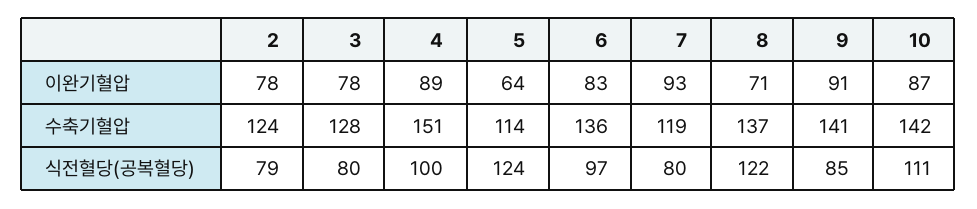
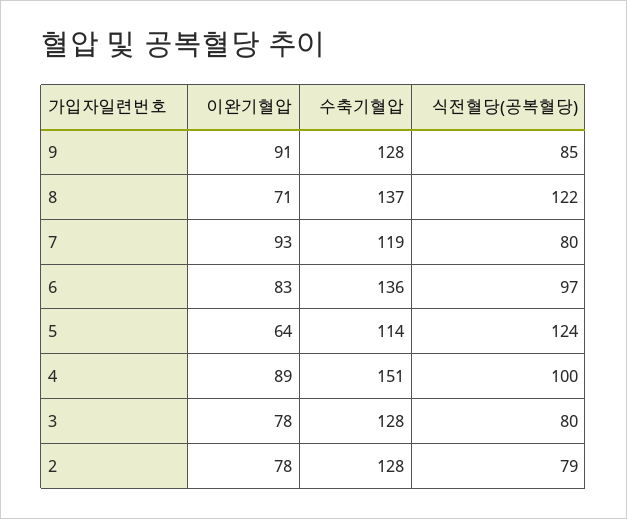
  {
    "2": {
      "이완기혈압": 78,
-     "수축기혈압": 124,
+     "수축기혈압": 128,
      "식전혈당(공복혈당)": 79
    },
    "3": {
      "이완기혈압": 78,
      "수축기혈압": 128,
      "식전혈당(공복혈당)": 80
    },
    "4": {
      "이완기혈압": 89,
      "수축기혈압": 151,
      "식전혈당(공복혈당)": 100
    },
    "5": {
      "이완기혈압": 64,
      "수축기혈압": 114,
      "식전혈당(공복혈당)": 124
    },
    "6": {
      "이완기혈압": 83,
      "수축기혈압": 136,
      "식전혈당(공복혈당)": 97
    },
    "7": {
      "이완기혈압": 93,
      "수축기혈압": 119,
      "식전혈당(공복혈당)": 80
    },
    "8": {
      "이완기혈압": 71,
      "수축기혈압": 137,
      "식전혈당(공복혈당)": 122
    },
    "9": {
      "이완기혈압": 91,
-     "수축기혈압": 141,
+     "수축기혈압": 128,
      "식전혈당(공복혈당)": 85
-   },
+   }
-   "10": {
-     "이완기혈압": 87,
-     "수축기혈압": 142,
-     "식전혈당(공복혈당)": 111
-   }
  }

